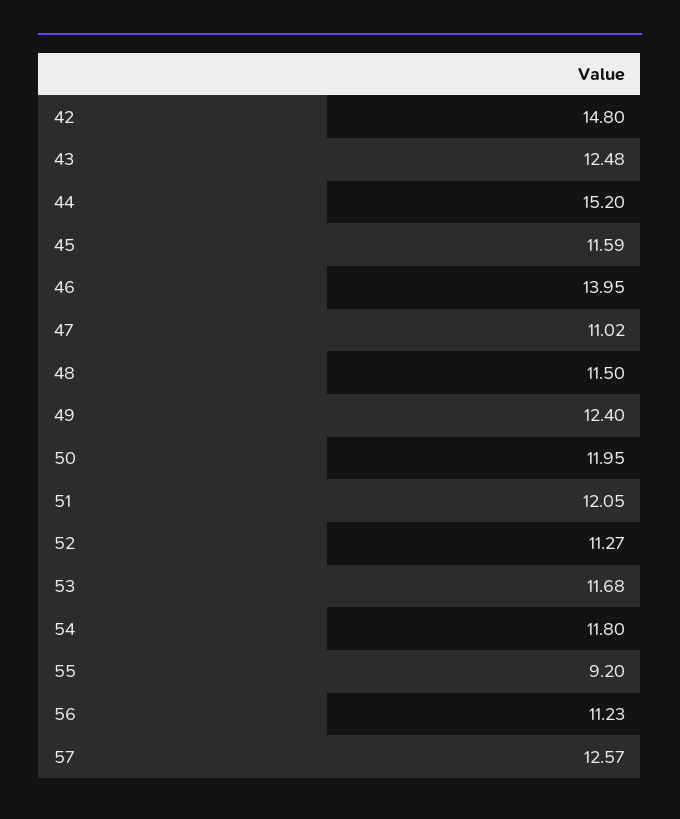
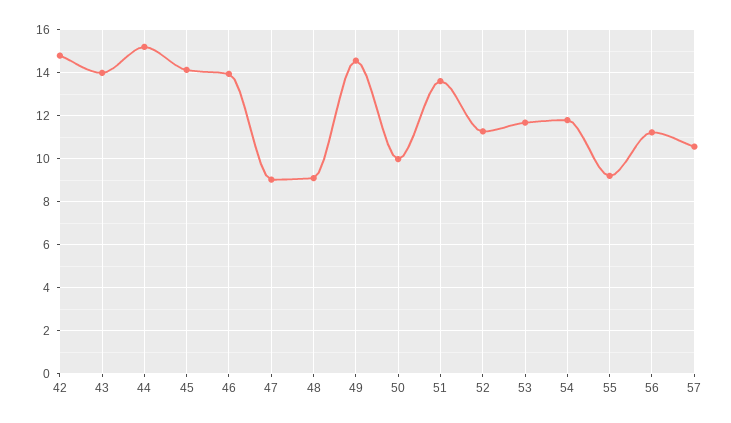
  {
    "42": 14.8,
-   "43": 12.48,
+   "43": 14,
    "44": 15.2,
-   "45": 11.59,
+   "45": 14,
    "46": 13.95,
-   "47": 11.02,
+   "47": 9,
-   "48": 11.5,
+   "48": 9,
-   "49": 12.4,
+   "49": 14.5,
-   "50": 11.95,
+   "50": 10,
-   "51": 12.05,
+   "51": 13.5,
    "52": 11.27,
    "53": 11.68,
    "54": 11.8,
    "55": 9.2,
    "56": 11.23,
-   "57": 12.57
+   "57": 10.5
  }

